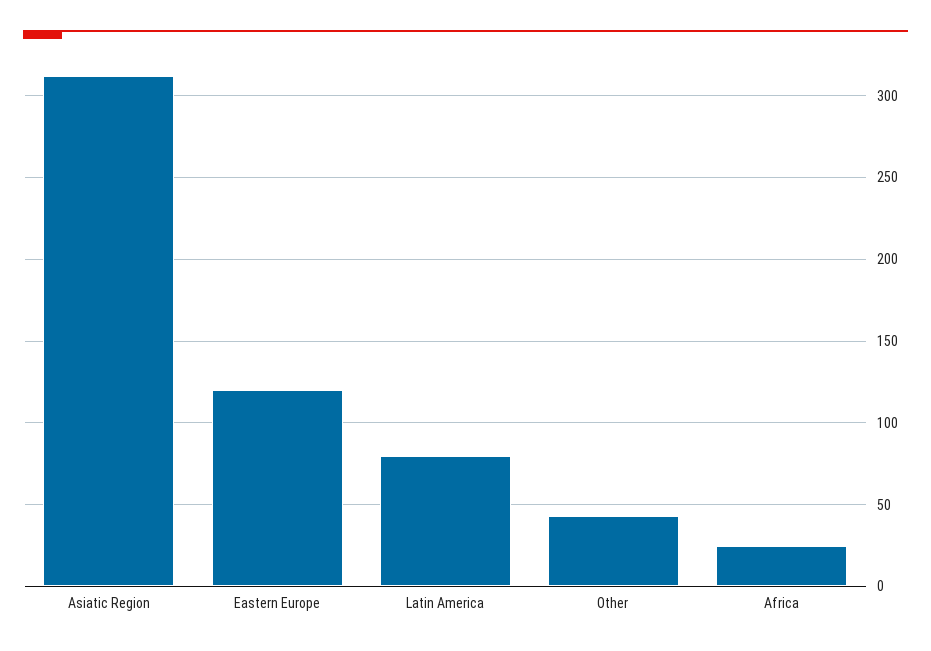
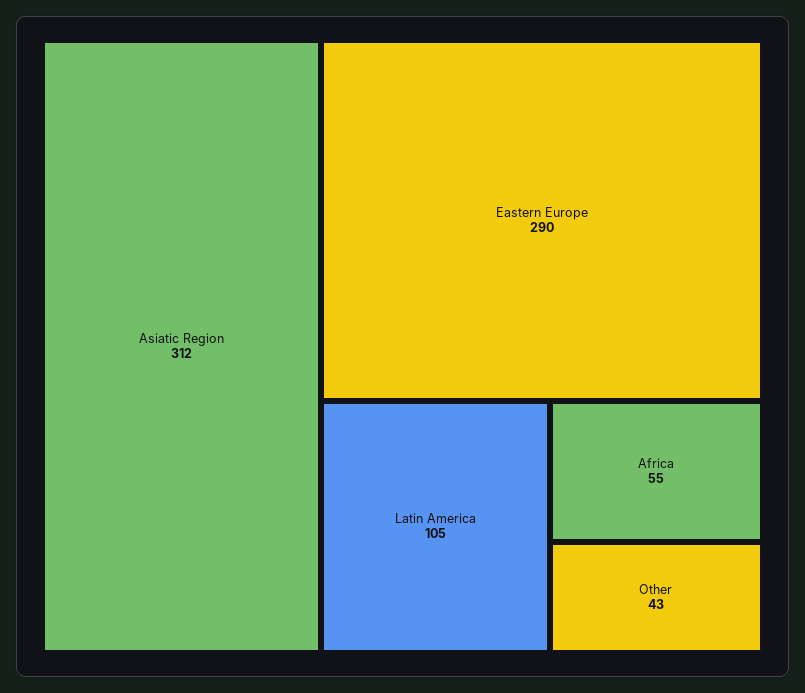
  {
    "Asiatic Region": 312,
-   "Eastern Europe": 120,
+   "Eastern Europe": 290,
-   "Latin America": 80,
+   "Latin America": 105,
    "Other": 43,
-   "Africa": 25
+   "Africa": 55
  }

